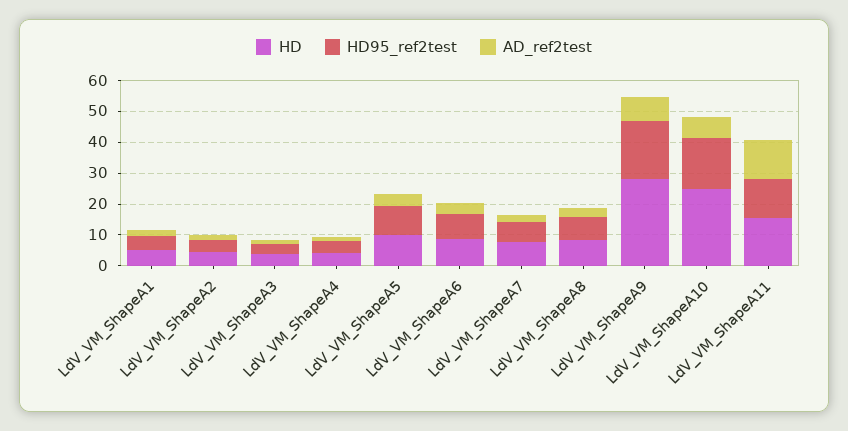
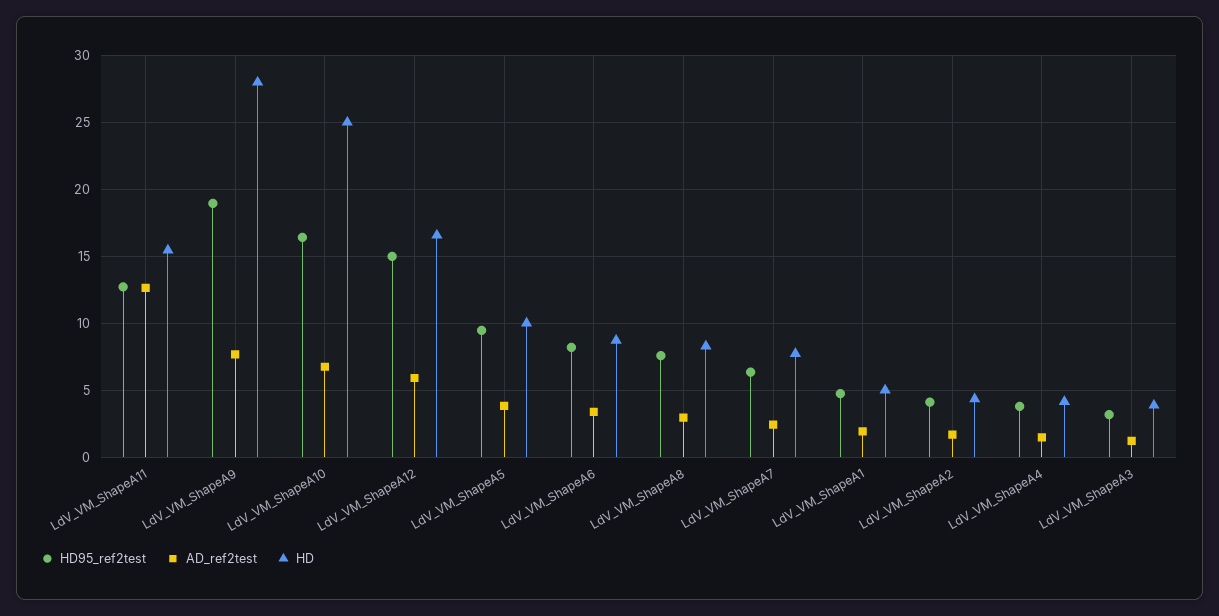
  {
    "HD": {
      "LdV_VM_ShapeA1": 5,
      "LdV_VM_ShapeA2": 4.5,
      "LdV_VM_ShapeA3": 4,
      "LdV_VM_ShapeA4": 4,
      "LdV_VM_ShapeA5": 10,
      "LdV_VM_ShapeA6": 8.5,
      "LdV_VM_ShapeA7": 7.5,
      "LdV_VM_ShapeA8": 8.5,
      "LdV_VM_ShapeA9": 28,
      "LdV_VM_ShapeA10": 25,
-     "LdV_VM_ShapeA11": 15.5
+     "LdV_VM_ShapeA11": 15.5,
+     "LdV_VM_ShapeA12": 16.5
    },
    "HD95_ref2test": {
      "LdV_VM_ShapeA1": 4.5,
      "LdV_VM_ShapeA2": 4,
      "LdV_VM_ShapeA3": 3,
      "LdV_VM_ShapeA4": 4,
      "LdV_VM_ShapeA5": 9.5,
      "LdV_VM_ShapeA6": 8,
      "LdV_VM_ShapeA7": 6.5,
      "LdV_VM_ShapeA8": 7.5,
      "LdV_VM_ShapeA9": 19,
      "LdV_VM_ShapeA10": 16.5,
-     "LdV_VM_ShapeA11": 12.5
+     "LdV_VM_ShapeA11": 12.5,
+     "LdV_VM_ShapeA12": 15
    },
    "AD_ref2test": {
      "LdV_VM_ShapeA1": 2,
      "LdV_VM_ShapeA2": 1.5,
      "LdV_VM_ShapeA3": 1,
      "LdV_VM_ShapeA4": 1.5,
      "LdV_VM_ShapeA5": 4,
      "LdV_VM_ShapeA6": 3.5,
      "LdV_VM_ShapeA7": 2.5,
      "LdV_VM_ShapeA8": 3,
      "LdV_VM_ShapeA9": 7.5,
      "LdV_VM_ShapeA10": 7,
-     "LdV_VM_ShapeA11": 12.5
+     "LdV_VM_ShapeA11": 12.5,
+     "LdV_VM_ShapeA12": 6
    }
  }

